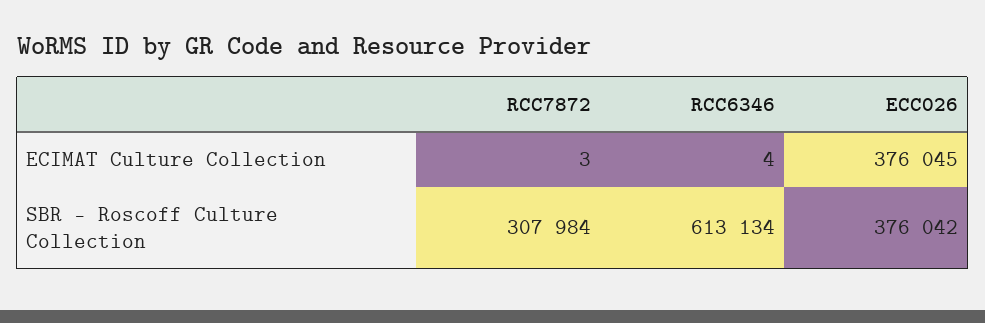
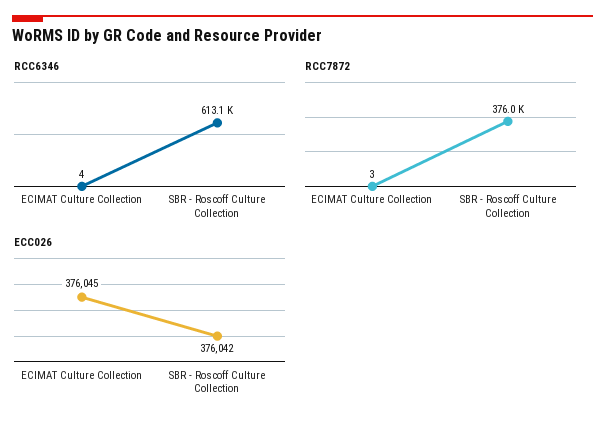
  {
    "RCC7872": {
      "ECIMAT Culture Collection": 3,
-     "SBR - Roscoff Culture Collection": 307984
+     "SBR - Roscoff Culture Collection": 376000
    },
    "RCC6346": {
      "ECIMAT Culture Collection": 4,
      "SBR - Roscoff Culture Collection": 613134
    },
    "ECC026": {
      "ECIMAT Culture Collection": 376045,
      "SBR - Roscoff Culture Collection": 376042
    }
  }

